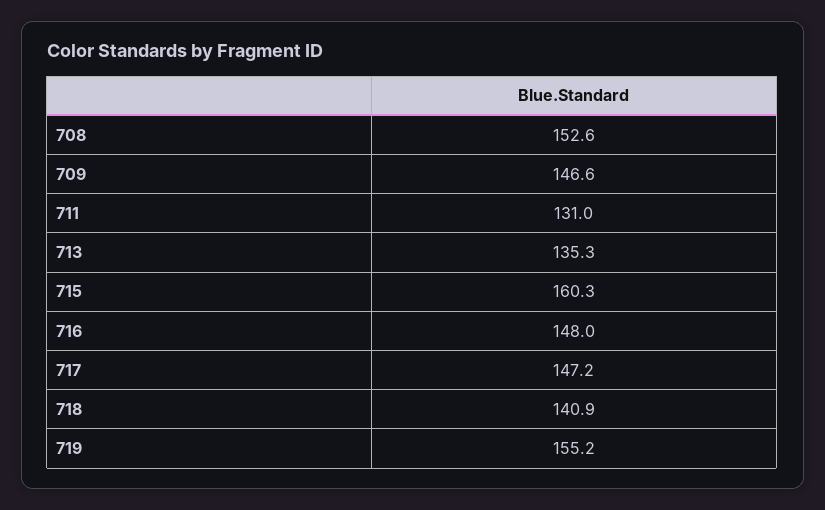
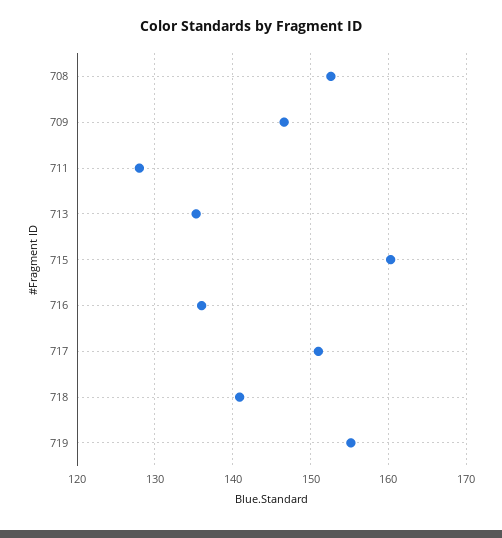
  {
    "708": 152.6,
    "709": 146.6,
-   "711": 131,
+   "711": 128,
    "713": 135.3,
    "715": 160.3,
-   "716": 148,
+   "716": 136,
-   "717": 147.2,
+   "717": 151,
    "718": 140.9,
    "719": 155.2
  }

